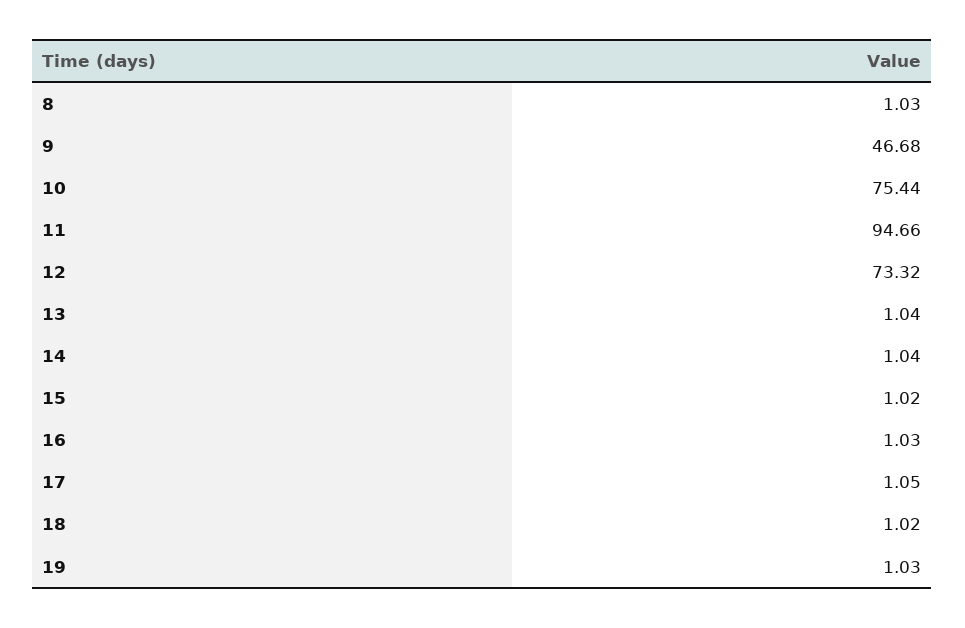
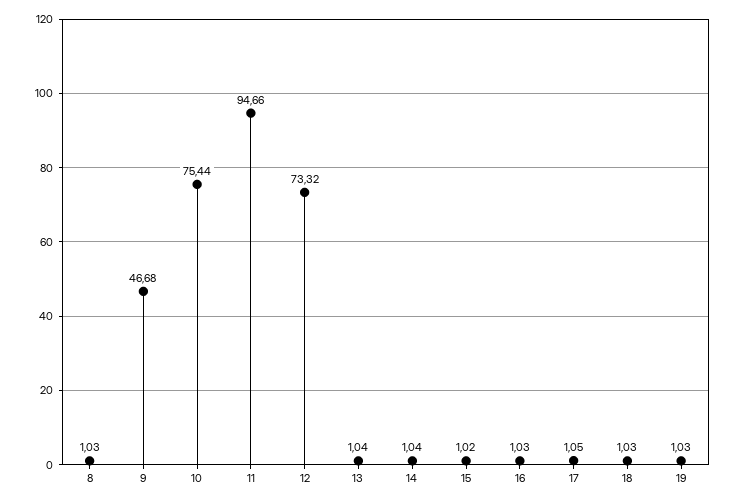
  {
    "8": 1.03,
    "9": 46.68,
    "10": 75.44,
    "11": 94.66,
    "12": 73.32,
    "13": 1.04,
    "14": 1.04,
    "15": 1.02,
    "16": 1.03,
    "17": 1.05,
-   "18": 1.02,
+   "18": 1.03,
    "19": 1.03
  }

